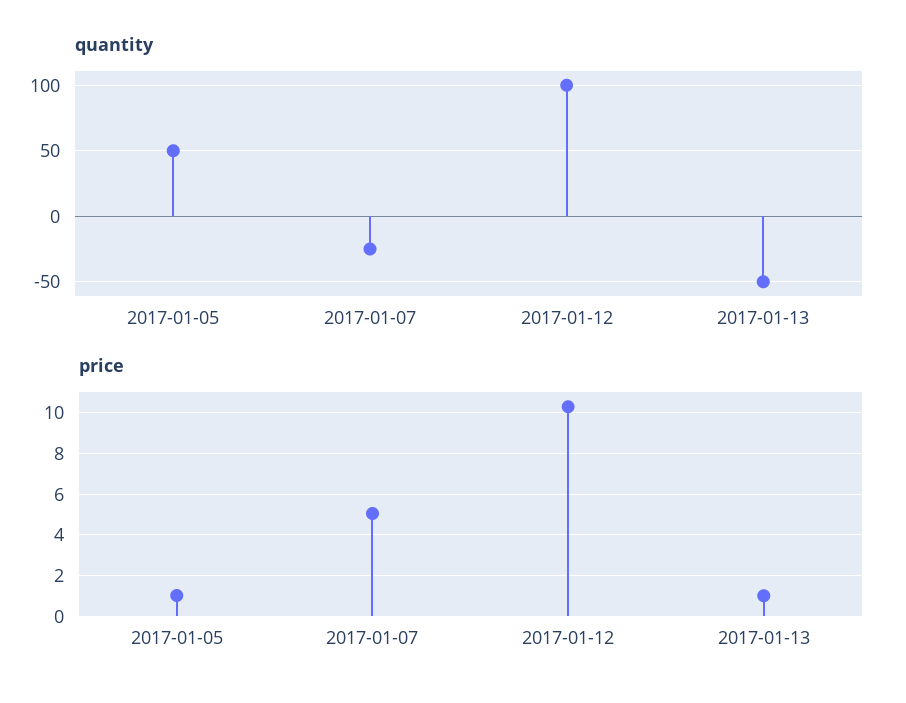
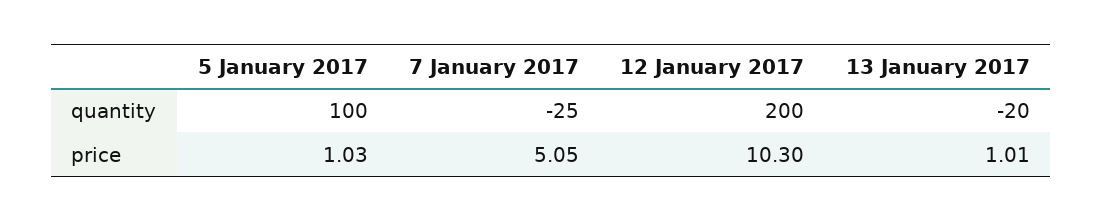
  {
    "quantity": {
-     "2017-01-05": 50,
+     "2017-01-05": 100,
      "2017-01-07": -25,
-     "2017-01-12": 100,
+     "2017-01-12": 200,
-     "2017-01-13": -50
+     "2017-01-13": -20
    },
    "price": {
      "2017-01-05": 1.03,
      "2017-01-07": 5.05,
      "2017-01-12": 10.3,
      "2017-01-13": 1.01
    }
  }

